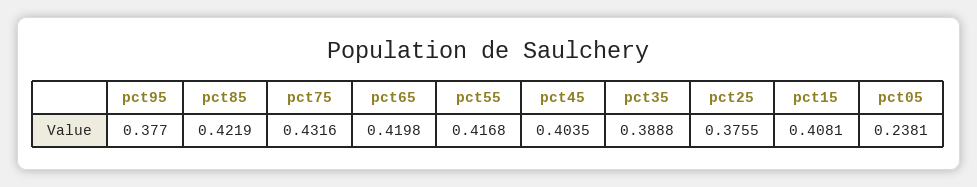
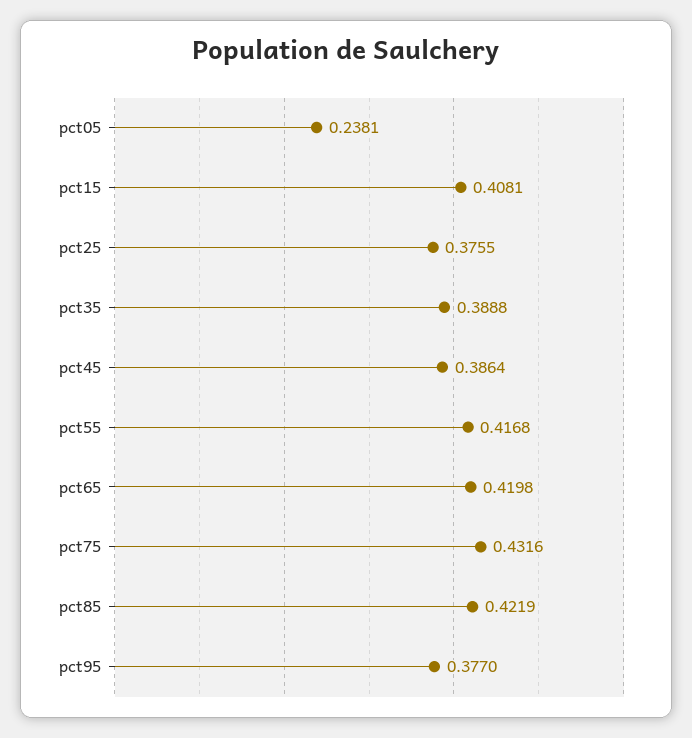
  {
    "pct95": 0.377,
    "pct85": 0.4219,
    "pct75": 0.4316,
    "pct65": 0.4198,
    "pct55": 0.4168,
-   "pct45": 0.4035,
+   "pct45": 0.3864,
    "pct35": 0.3888,
    "pct25": 0.3755,
    "pct15": 0.4081,
    "pct05": 0.2381
  }

